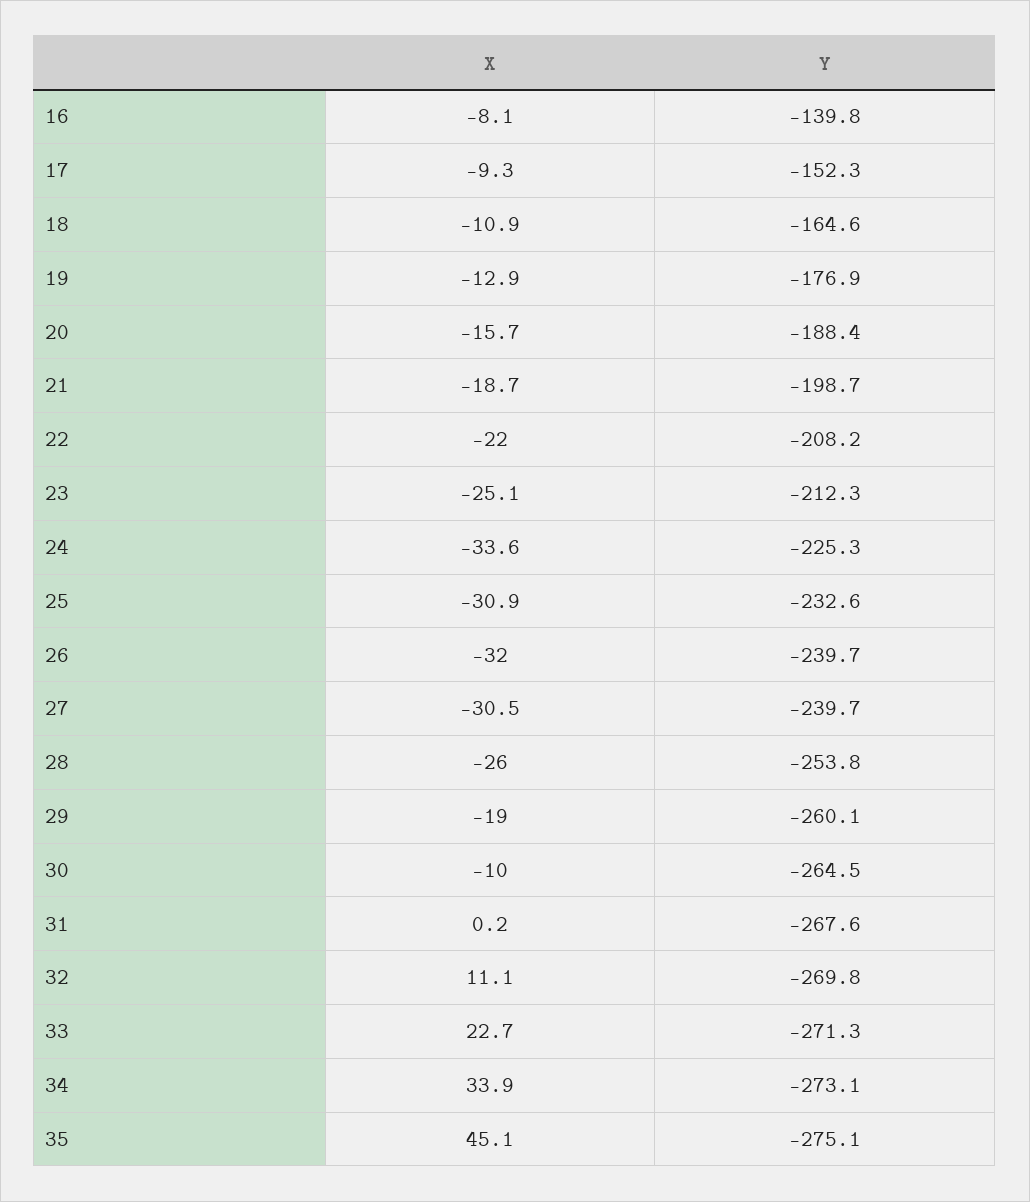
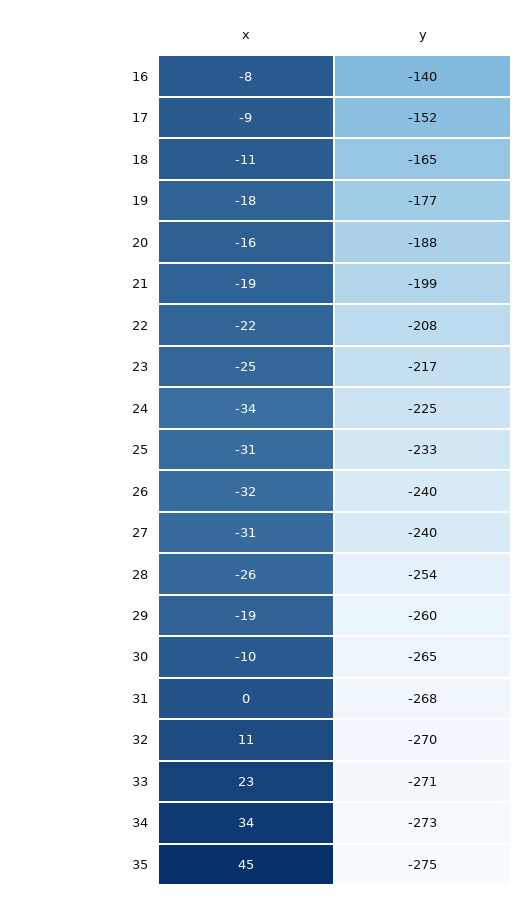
  {
    "X": {
      "16": -8.1,
      "17": -9.3,
      "18": -10.9,
-     "19": -12.9,
+     "19": -18,
      "20": -15.7,
      "21": -18.7,
      "22": -22,
      "23": -25.1,
      "24": -33.6,
      "25": -30.9,
      "26": -32,
      "27": -30.5,
      "28": -26,
      "29": -19,
      "30": -10,
      "31": 0.2,
      "32": 11.1,
      "33": 22.7,
      "34": 33.9,
      "35": 45.1
    },
    "Y": {
      "16": -139.8,
      "17": -152.3,
      "18": -164.6,
      "19": -176.9,
      "20": -188.4,
      "21": -198.7,
      "22": -208.2,
-     "23": -212.3,
+     "23": -217,
      "24": -225.3,
      "25": -232.6,
      "26": -239.7,
      "27": -239.7,
      "28": -253.8,
      "29": -260.1,
      "30": -264.5,
      "31": -267.6,
      "32": -269.8,
      "33": -271.3,
      "34": -273.1,
      "35": -275.1
    }
  }

